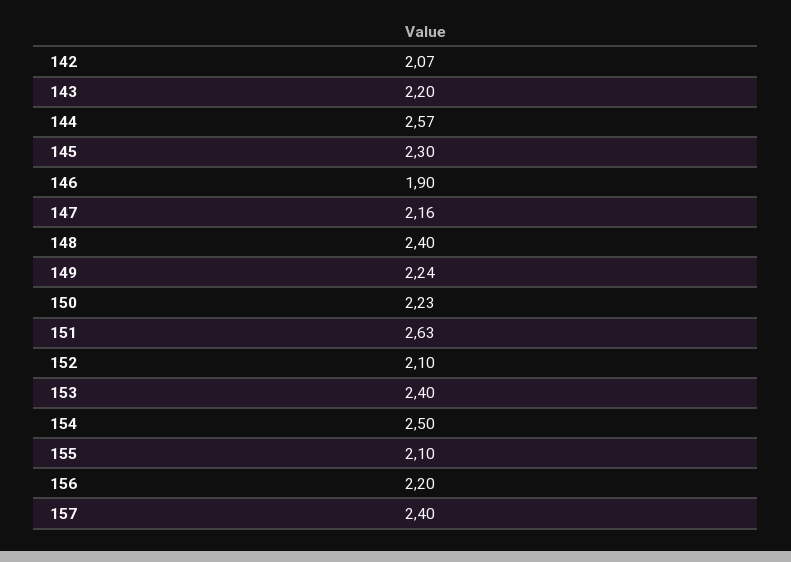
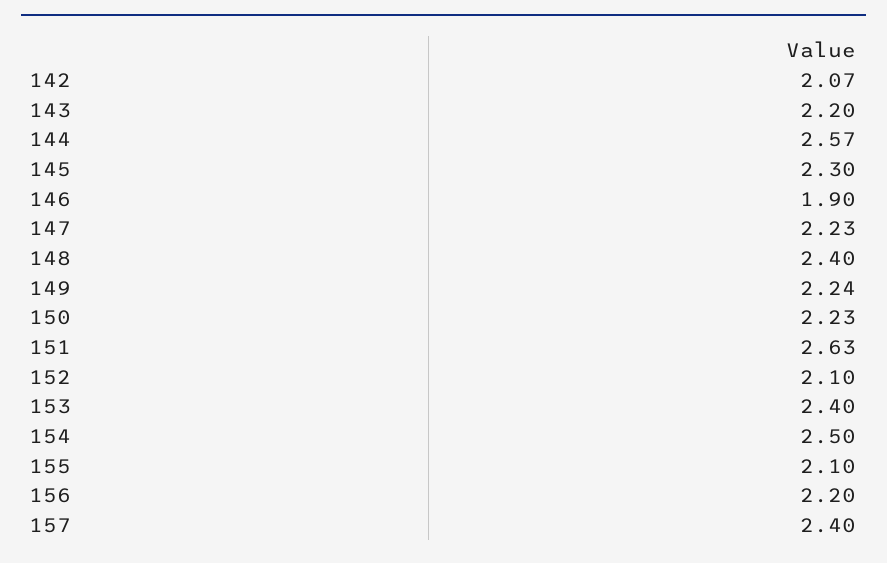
  {
    "142": 2.07,
    "143": 2.2,
    "144": 2.57,
    "145": 2.3,
    "146": 1.9,
-   "147": 2.16,
+   "147": 2.23,
    "148": 2.4,
    "149": 2.24,
    "150": 2.23,
    "151": 2.63,
    "152": 2.1,
    "153": 2.4,
    "154": 2.5,
    "155": 2.1,
    "156": 2.2,
    "157": 2.4
  }

